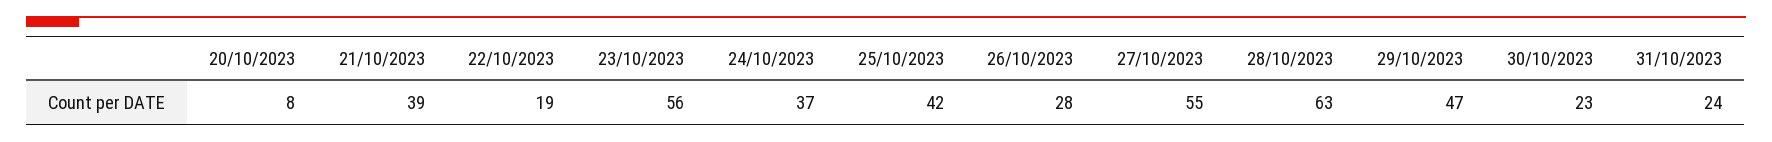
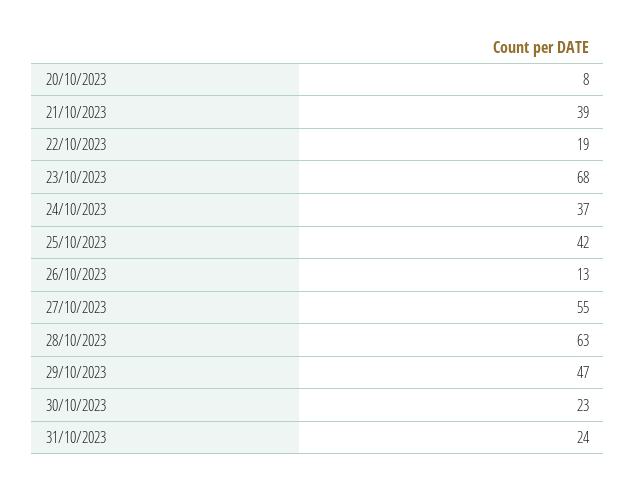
  {
    "20/10/2023": 8,
    "21/10/2023": 39,
    "22/10/2023": 19,
-   "23/10/2023": 56,
+   "23/10/2023": 68,
    "24/10/2023": 37,
    "25/10/2023": 42,
-   "26/10/2023": 28,
+   "26/10/2023": 13,
    "27/10/2023": 55,
    "28/10/2023": 63,
    "29/10/2023": 47,
    "30/10/2023": 23,
    "31/10/2023": 24
  }

